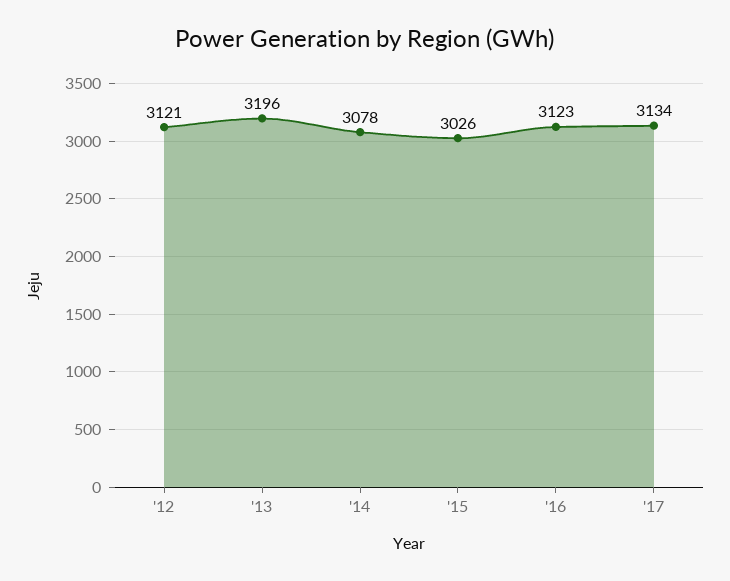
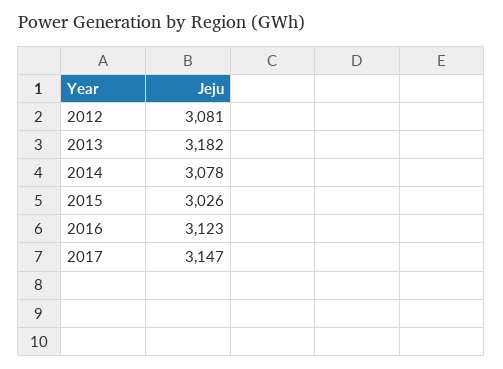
  {
-   "'12": 3121,
+   "'12": 3081,
-   "'13": 3196,
+   "'13": 3182,
    "'14": 3078,
    "'15": 3026,
    "'16": 3123,
-   "'17": 3134
+   "'17": 3147
  }

